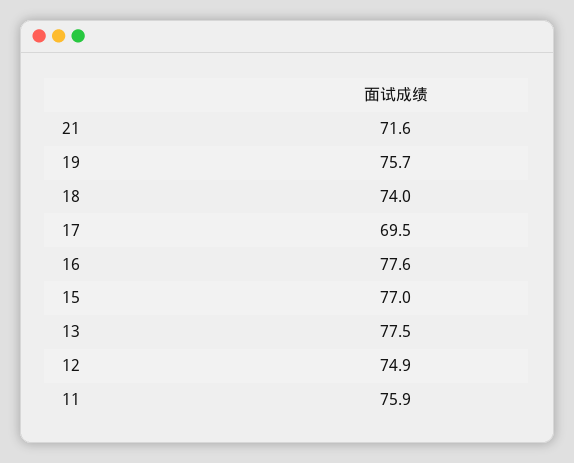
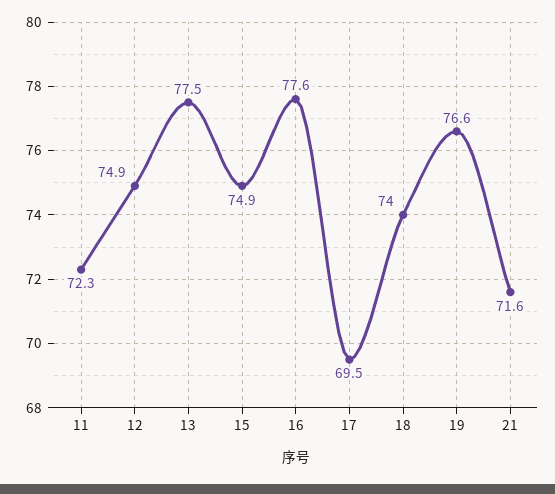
  {
    "21": 71.6,
-   "19": 75.7,
+   "19": 76.6,
    "18": 74,
    "17": 69.5,
    "16": 77.6,
-   "15": 77,
+   "15": 74.9,
    "13": 77.5,
    "12": 74.9,
-   "11": 75.9
+   "11": 72.3
  }

